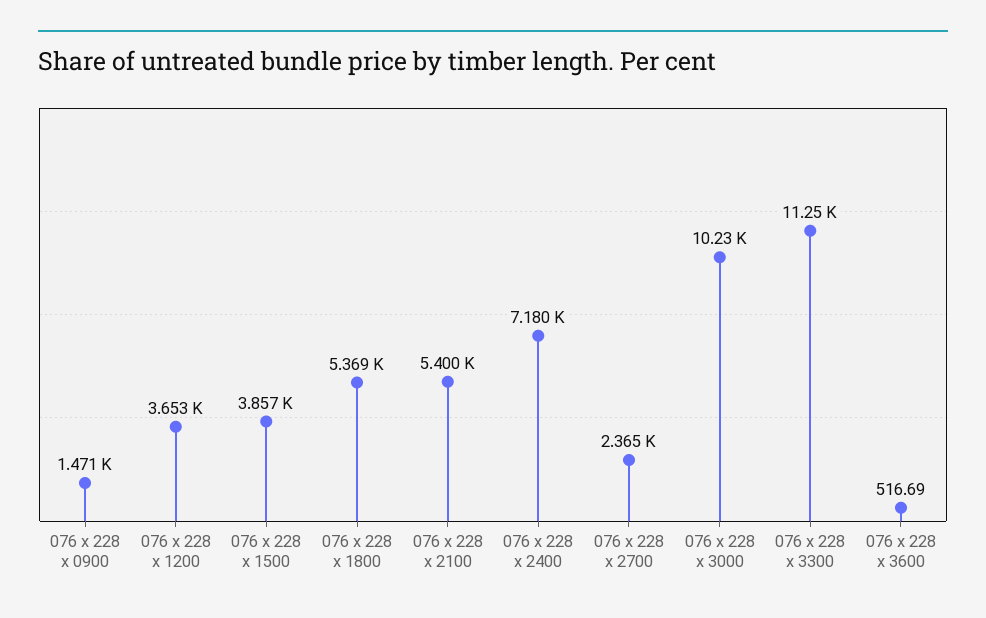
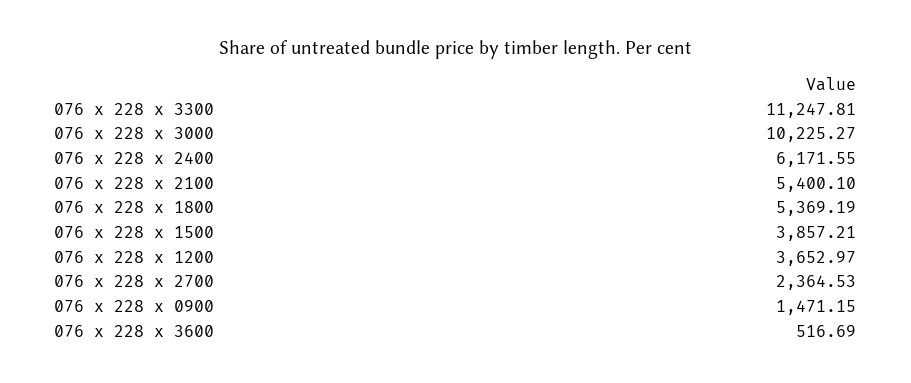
  {
    "076 x 228 x 0900": 1471.15,
    "076 x 228 x 1200": 3652.97,
    "076 x 228 x 1500": 3857.21,
    "076 x 228 x 1800": 5369.19,
    "076 x 228 x 2100": 5400.1,
-   "076 x 228 x 2400": 7180,
+   "076 x 228 x 2400": 6171.55,
    "076 x 228 x 2700": 2364.53,
    "076 x 228 x 3000": 10225.27,
    "076 x 228 x 3300": 11247.81,
    "076 x 228 x 3600": 516.69
  }

